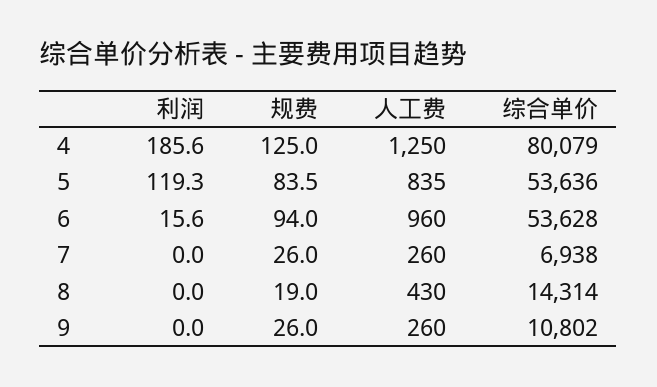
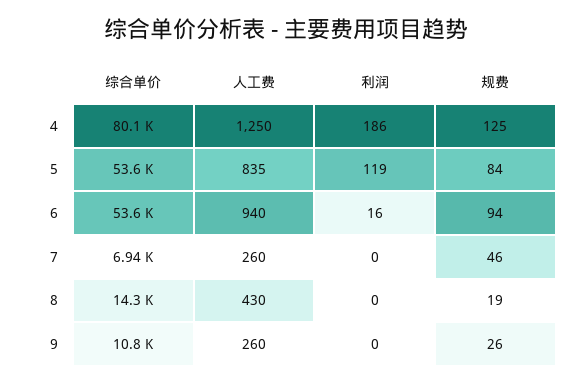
  {
    "利润": {
      "4": 185.6,
      "5": 119.3,
      "6": 15.6,
      "7": 0,
      "8": 0,
      "9": 0
    },
    "规费": {
      "4": 125,
      "5": 83.5,
      "6": 94,
-     "7": 26,
+     "7": 46,
      "8": 19,
      "9": 26
    },
    "人工费": {
      "4": 1250,
      "5": 835,
-     "6": 960,
+     "6": 940,
      "7": 260,
      "8": 430,
      "9": 260
    },
    "综合单价": {
      "4": 80079,
      "5": 53636,
      "6": 53628,
      "7": 6938,
      "8": 14314,
      "9": 10802
    }
  }

